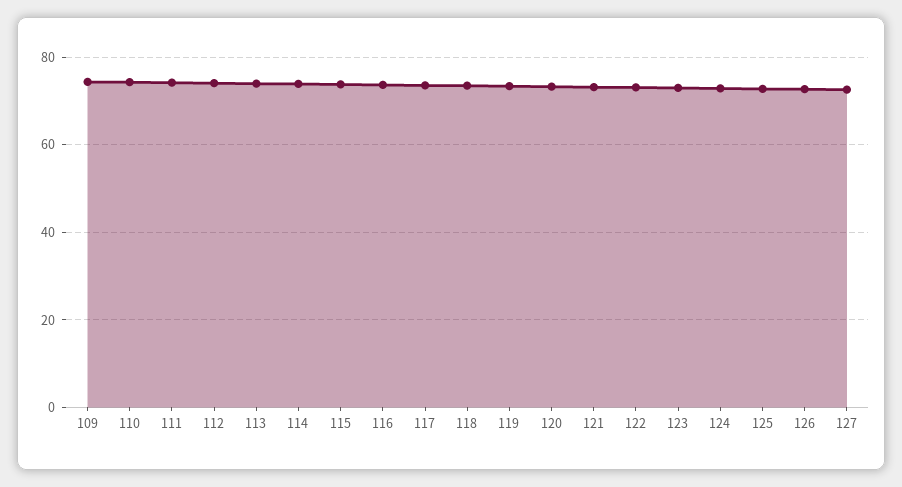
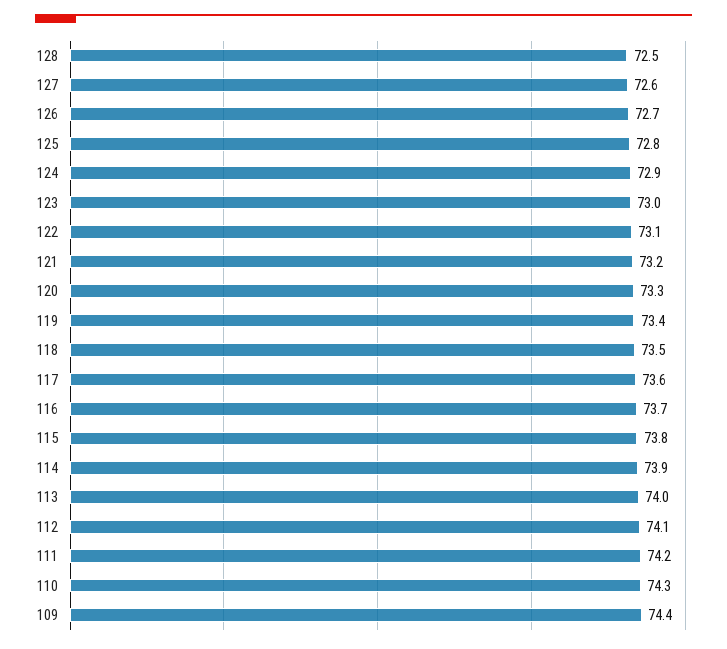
  {
    "109": 74.4,
    "110": 74.3,
    "111": 74.2,
    "112": 74.1,
    "113": 74,
    "114": 73.9,
    "115": 73.8,
    "116": 73.7,
    "117": 73.6,
    "118": 73.5,
    "119": 73.4,
    "120": 73.3,
    "121": 73.2,
    "122": 73.1,
    "123": 73,
    "124": 72.9,
    "125": 72.8,
    "126": 72.7,
-   "127": 72.6
+   "127": 72.6,
+   "128": 72.5
  }

